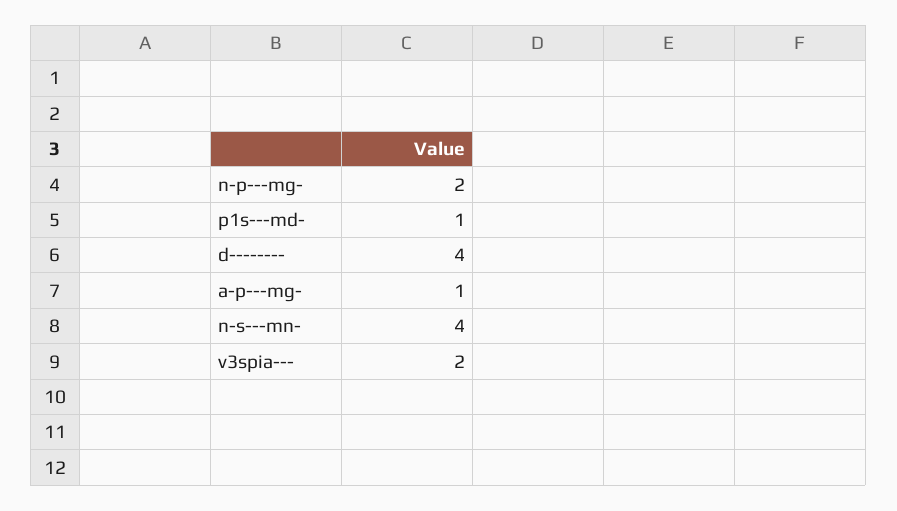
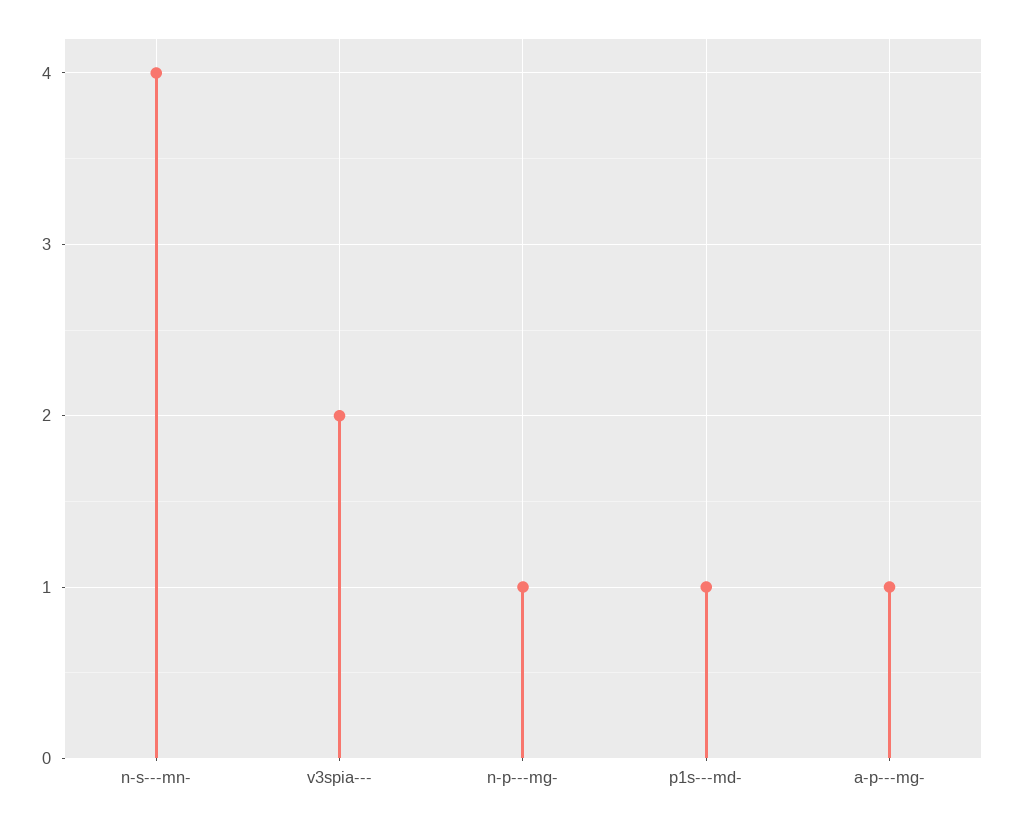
  {
-   "n-p---mg-": 2,
+   "n-p---mg-": 1,
    "p1s---md-": 1,
-   "d--------": 4,
    "a-p---mg-": 1,
    "n-s---mn-": 4,
    "v3spia---": 2
  }

